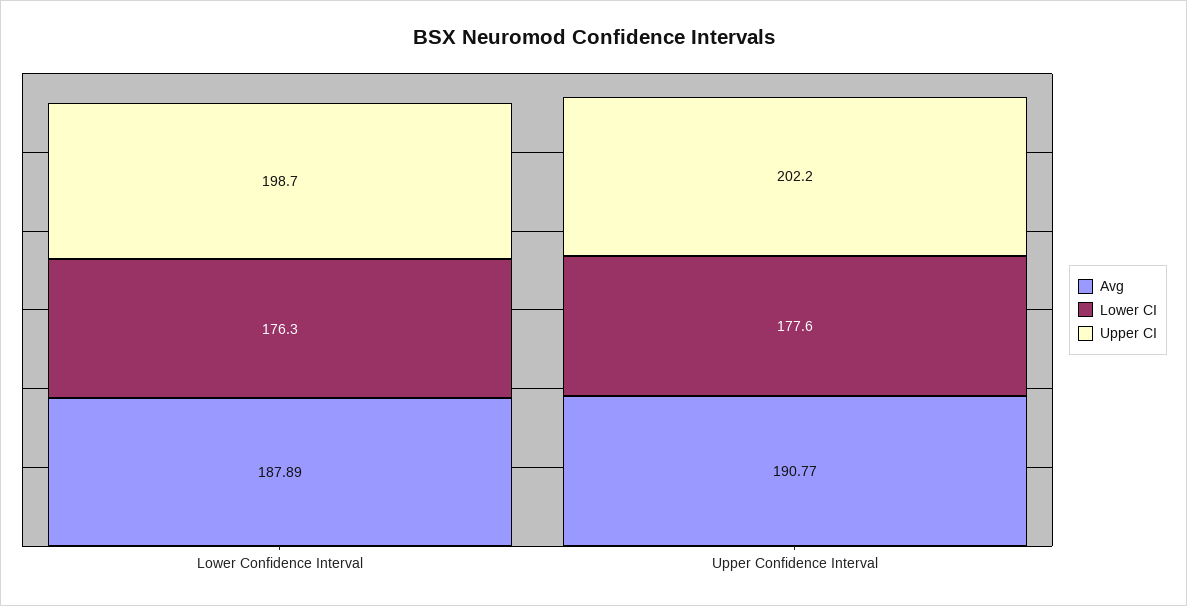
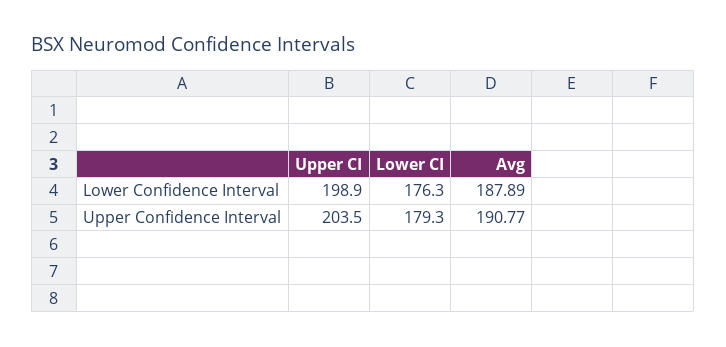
  {
    "Avg": {
      "Lower Confidence Interval": 187.89,
      "Upper Confidence Interval": 190.77
    },
    "Lower CI": {
      "Lower Confidence Interval": 176.3,
-     "Upper Confidence Interval": 177.6
+     "Upper Confidence Interval": 179.3
    },
    "Upper CI": {
-     "Lower Confidence Interval": 198.7,
+     "Lower Confidence Interval": 198.9,
-     "Upper Confidence Interval": 202.2
+     "Upper Confidence Interval": 203.5
    }
  }

